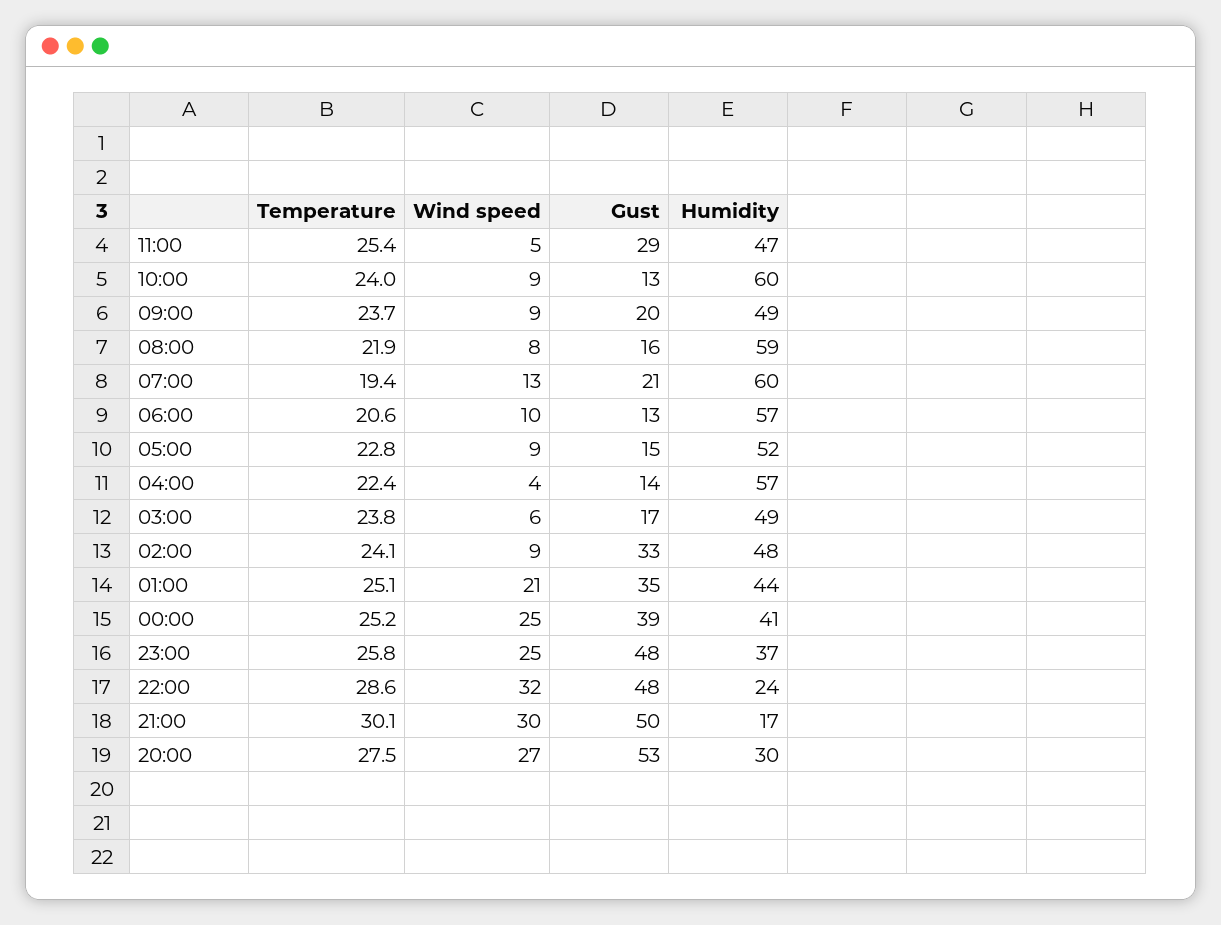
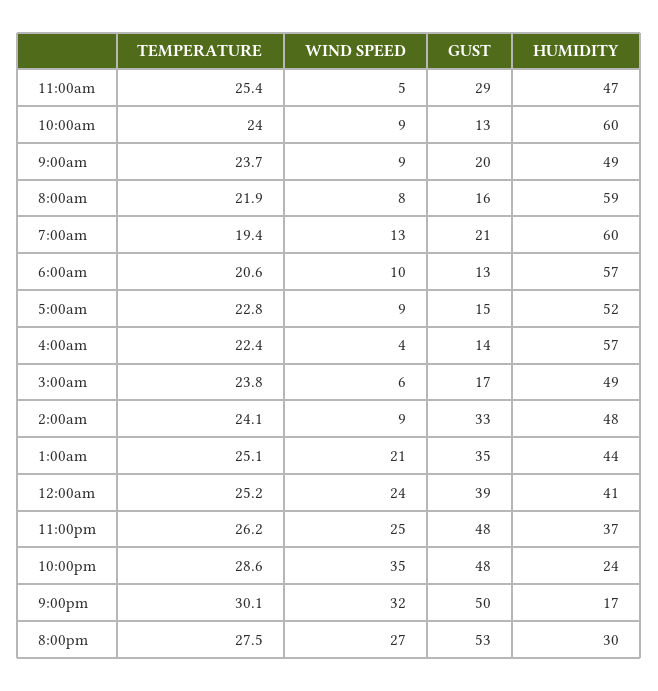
  {
    "Temperature": {
      "11:00": 25.4,
      "10:00": 24,
      "09:00": 23.7,
      "08:00": 21.9,
      "07:00": 19.4,
      "06:00": 20.6,
      "05:00": 22.8,
      "04:00": 22.4,
      "03:00": 23.8,
      "02:00": 24.1,
      "01:00": 25.1,
      "00:00": 25.2,
-     "23:00": 25.8,
+     "23:00": 26.2,
      "22:00": 28.6,
      "21:00": 30.1,
      "20:00": 27.5
    },
    "Wind speed": {
      "11:00": 5,
      "10:00": 9,
      "09:00": 9,
      "08:00": 8,
      "07:00": 13,
      "06:00": 10,
      "05:00": 9,
      "04:00": 4,
      "03:00": 6,
      "02:00": 9,
      "01:00": 21,
-     "00:00": 25,
+     "00:00": 24,
      "23:00": 25,
-     "22:00": 32,
+     "22:00": 35,
-     "21:00": 30,
+     "21:00": 32,
      "20:00": 27
    },
    "Gust": {
      "11:00": 29,
      "10:00": 13,
      "09:00": 20,
      "08:00": 16,
      "07:00": 21,
      "06:00": 13,
      "05:00": 15,
      "04:00": 14,
      "03:00": 17,
      "02:00": 33,
      "01:00": 35,
      "00:00": 39,
      "23:00": 48,
      "22:00": 48,
      "21:00": 50,
      "20:00": 53
    },
    "Humidity": {
      "11:00": 47,
      "10:00": 60,
      "09:00": 49,
      "08:00": 59,
      "07:00": 60,
      "06:00": 57,
      "05:00": 52,
      "04:00": 57,
      "03:00": 49,
      "02:00": 48,
      "01:00": 44,
      "00:00": 41,
      "23:00": 37,
      "22:00": 24,
      "21:00": 17,
      "20:00": 30
    }
  }

